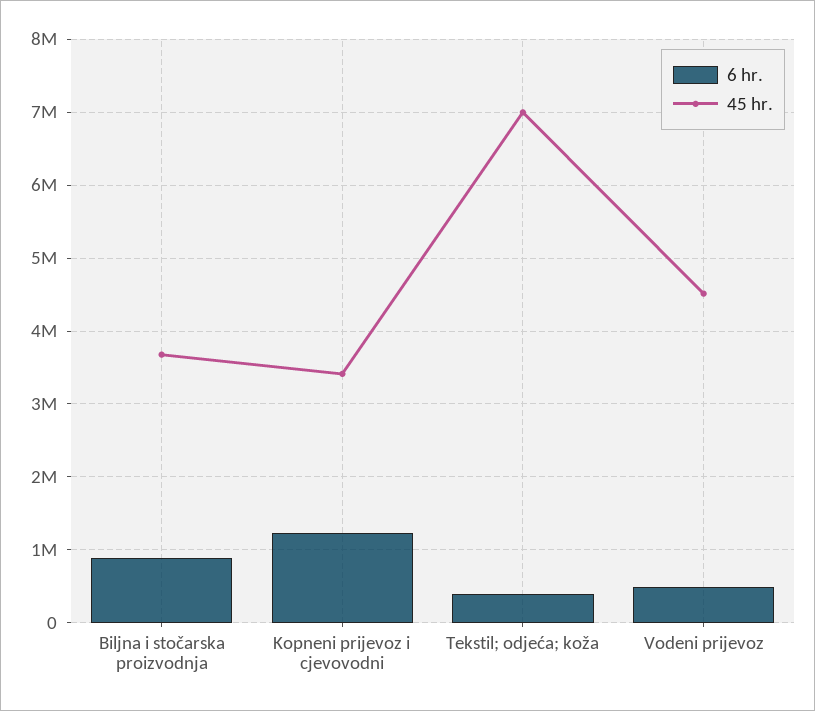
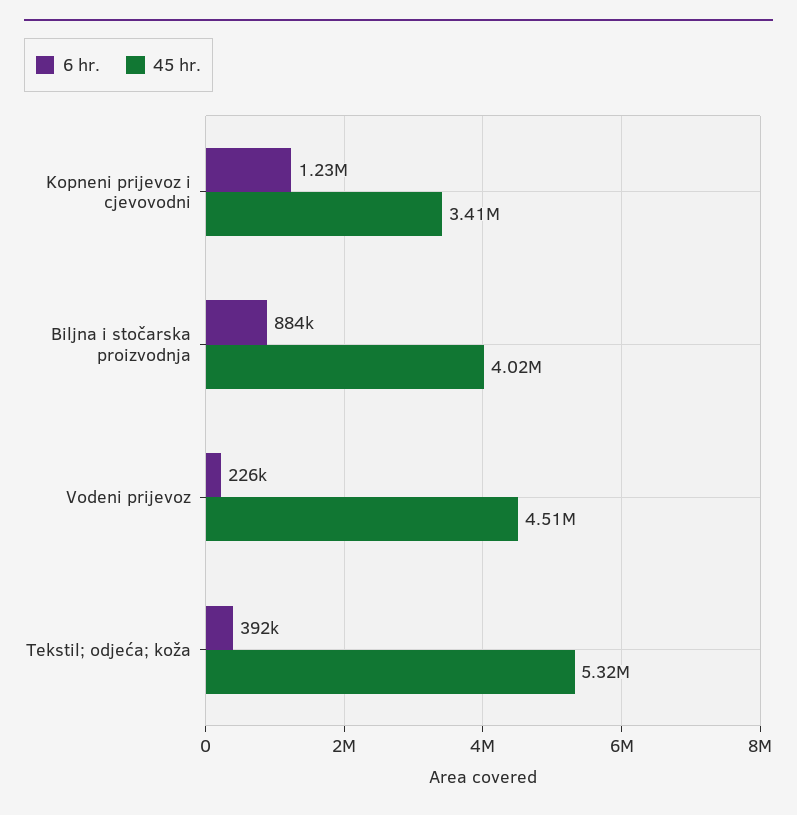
  {
    "6 hr.": {
      "Biljna i stočarska proizvodnja": 884000,
      "Kopneni prijevoz i cjevovodni": 1230000,
      "Tekstil; odjeća; koža": 392000,
-     "Vodeni prijevoz": 500000
+     "Vodeni prijevoz": 226000
    },
    "45 hr.": {
-     "Biljna i stočarska proizvodnja": 3700000,
+     "Biljna i stočarska proizvodnja": 4020000,
      "Kopneni prijevoz i cjevovodni": 3410000,
-     "Tekstil; odjeća; koža": 7000000,
+     "Tekstil; odjeća; koža": 5320000,
      "Vodeni prijevoz": 4510000
    }
  }

